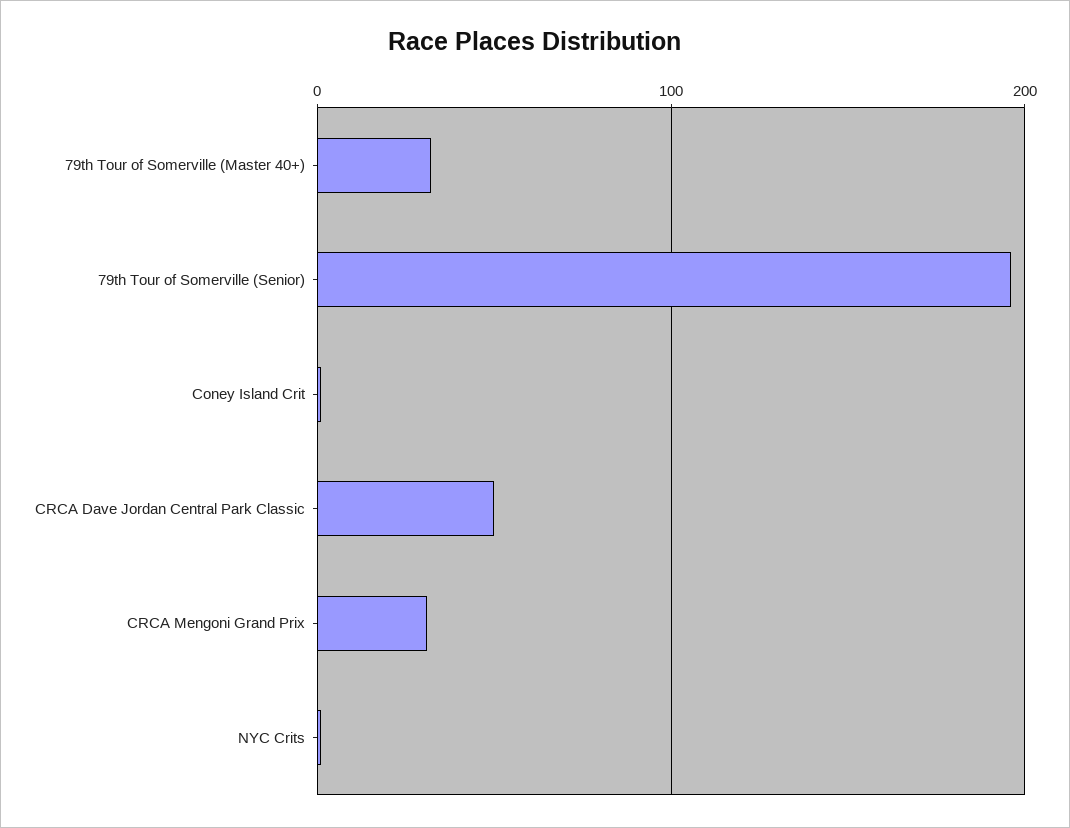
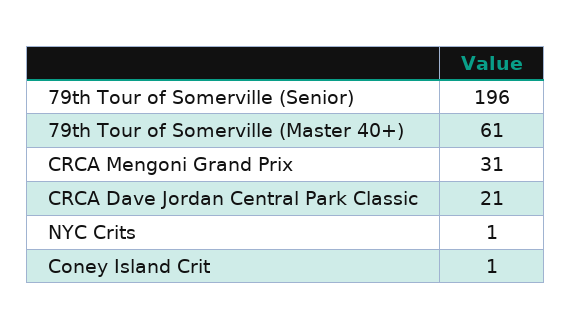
  {
-   "79th Tour of Somerville (Master 40+)": 30,
+   "79th Tour of Somerville (Master 40+)": 61,
    "79th Tour of Somerville (Senior)": 196,
    "Coney Island Crit": 1,
-   "CRCA Dave Jordan Central Park Classic": 50,
+   "CRCA Dave Jordan Central Park Classic": 21,
    "CRCA Mengoni Grand Prix": 31,
    "NYC Crits": 1
  }

